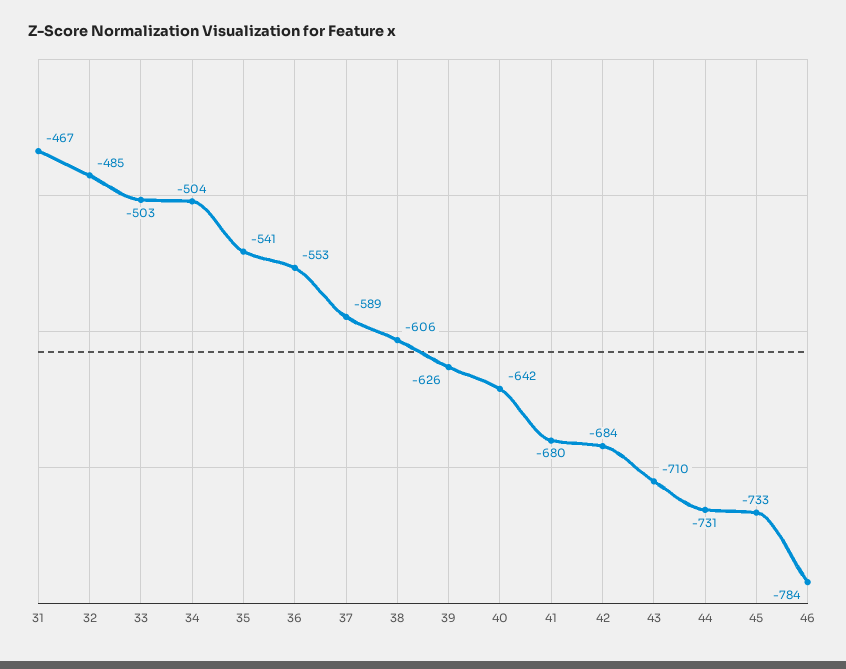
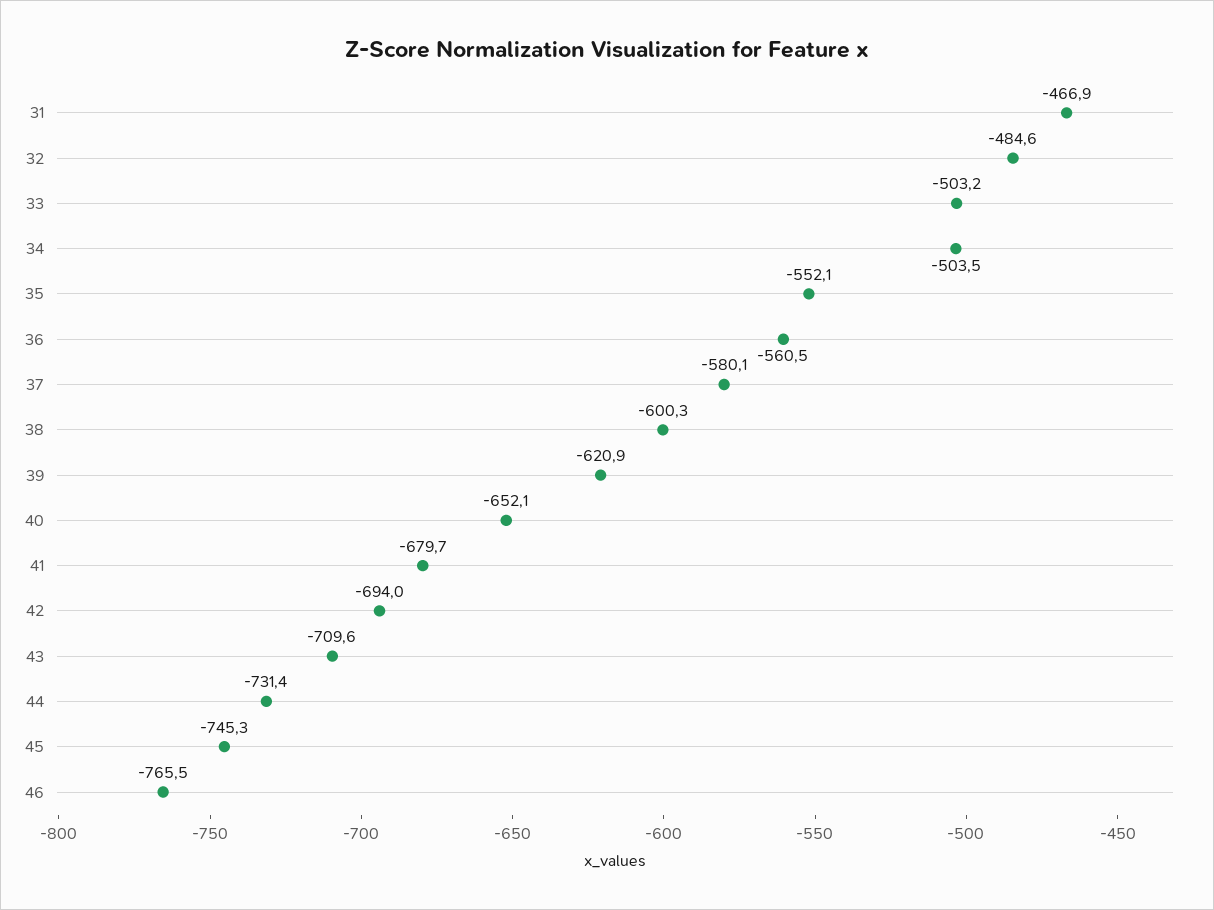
  {
    "31": -466.9,
    "32": -484.6,
    "33": -503.2,
    "34": -503.5,
-   "35": -541,
+   "35": -552.1,
-   "36": -553,
+   "36": -560.5,
-   "37": -589,
+   "37": -580.1,
-   "38": -606,
+   "38": -600.3,
-   "39": -626,
+   "39": -620.9,
-   "40": -642,
+   "40": -652.1,
    "41": -679.7,
-   "42": -684,
+   "42": -694,
    "43": -709.6,
    "44": -731.4,
-   "45": -733,
+   "45": -745.3,
-   "46": -784
+   "46": -765.5
  }

